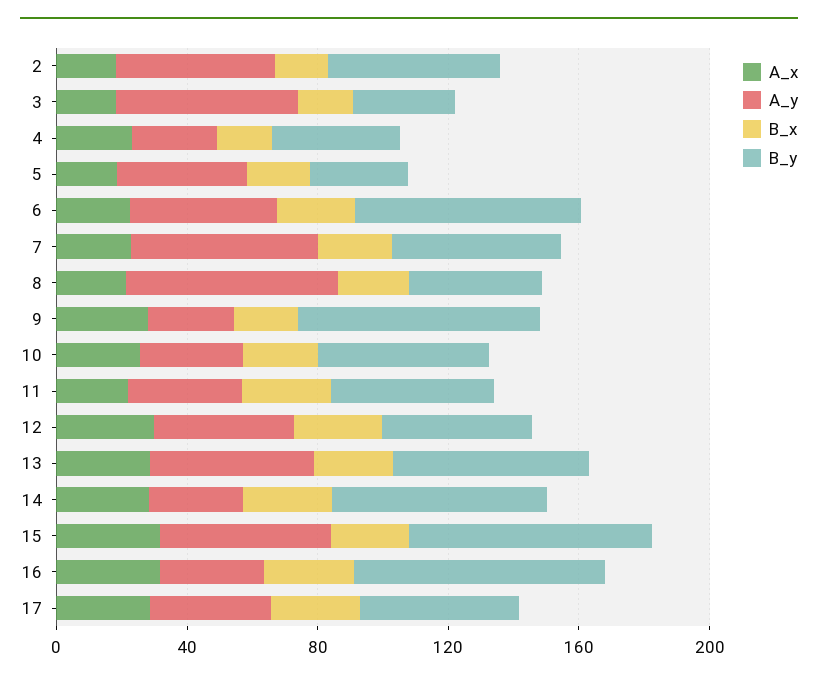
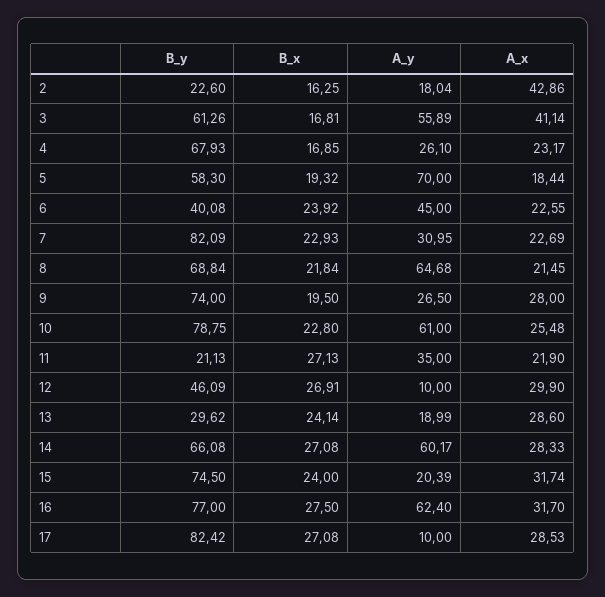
  {
    "A_x": {
-     "2": 20,
+     "2": 42.86,
-     "3": 20,
+     "3": 41.14,
      "4": 23.17,
      "5": 18.44,
      "6": 22.55,
      "7": 22.69,
      "8": 21.45,
      "9": 28,
      "10": 25.48,
      "11": 21.9,
      "12": 29.9,
      "13": 28.6,
      "14": 28.33,
      "15": 31.74,
      "16": 31.7,
      "17": 28.53
    },
    "A_y": {
-     "2": 50,
+     "2": 18.04,
      "3": 55.89,
      "4": 26.1,
-     "5": 40,
+     "5": 70,
      "6": 45,
-     "7": 60,
+     "7": 30.95,
      "8": 64.68,
      "9": 26.5,
-     "10": 30,
+     "10": 61,
      "11": 35,
-     "12": 40,
+     "12": 10,
-     "13": 50,
+     "13": 18.99,
-     "14": 30,
+     "14": 60.17,
-     "15": 50,
+     "15": 20.39,
-     "16": 30,
+     "16": 62.4,
-     "17": 40
+     "17": 10
    },
    "B_x": {
      "2": 16.25,
      "3": 16.81,
      "4": 16.85,
      "5": 19.32,
      "6": 23.92,
      "7": 22.93,
      "8": 21.84,
      "9": 19.5,
      "10": 22.8,
      "11": 27.13,
      "12": 26.91,
      "13": 24.14,
      "14": 27.08,
      "15": 24,
      "16": 27.5,
      "17": 27.08
    },
    "B_y": {
-     "2": 50,
+     "2": 22.6,
-     "3": 30,
+     "3": 61.26,
-     "4": 40,
+     "4": 67.93,
-     "5": 30,
+     "5": 58.3,
-     "6": 70,
+     "6": 40.08,
-     "7": 50,
+     "7": 82.09,
-     "8": 40,
+     "8": 68.84,
      "9": 74,
-     "10": 50,
+     "10": 78.75,
-     "11": 50,
+     "11": 21.13,
      "12": 46.09,
-     "13": 60,
+     "13": 29.62,
      "14": 66.08,
      "15": 74.5,
      "16": 77,
-     "17": 50
+     "17": 82.42
    }
  }

